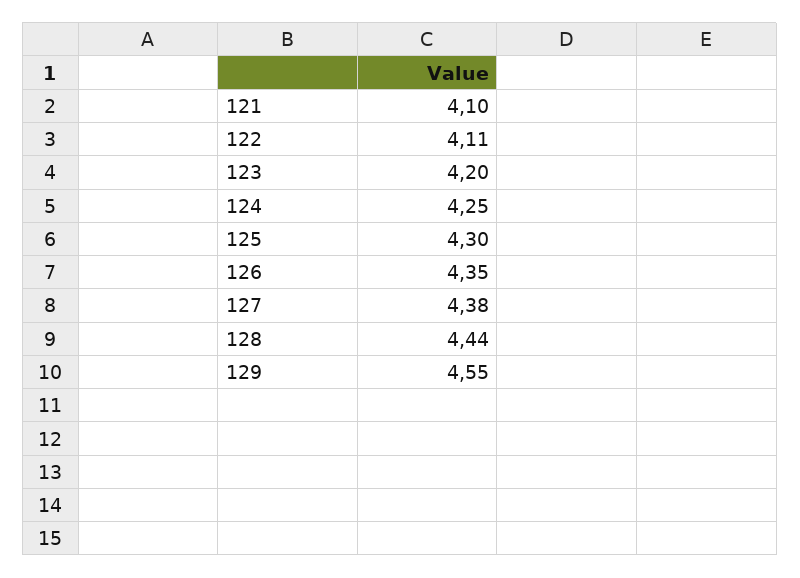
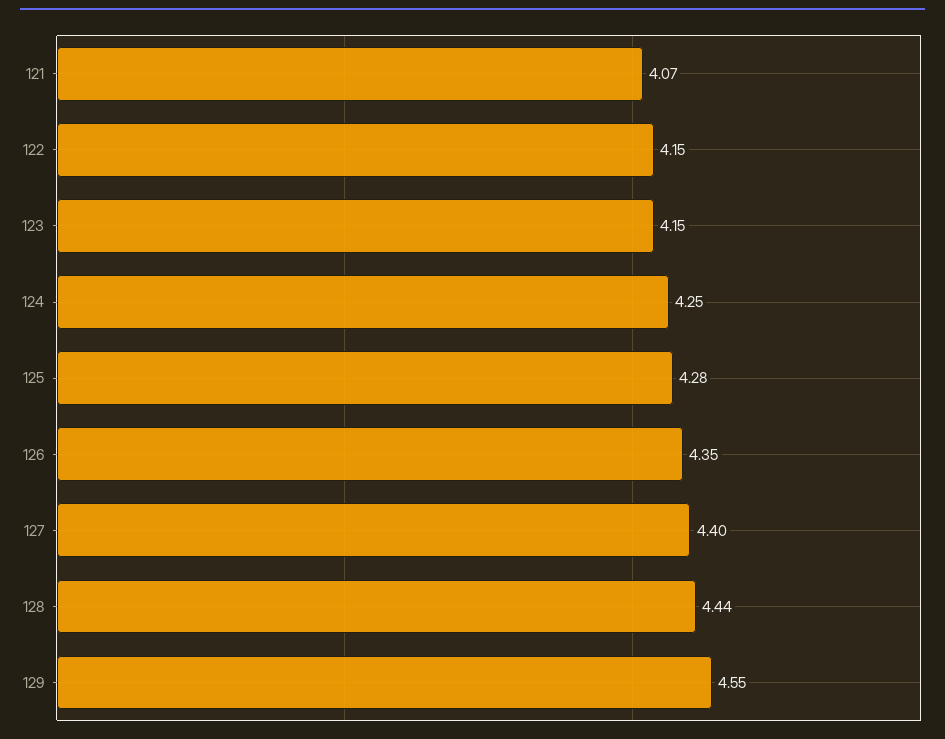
  {
-   "121": 4.1,
+   "121": 4.07,
-   "122": 4.11,
+   "122": 4.15,
-   "123": 4.2,
+   "123": 4.15,
    "124": 4.25,
-   "125": 4.3,
+   "125": 4.28,
    "126": 4.35,
-   "127": 4.38,
+   "127": 4.4,
    "128": 4.44,
    "129": 4.55
  }

